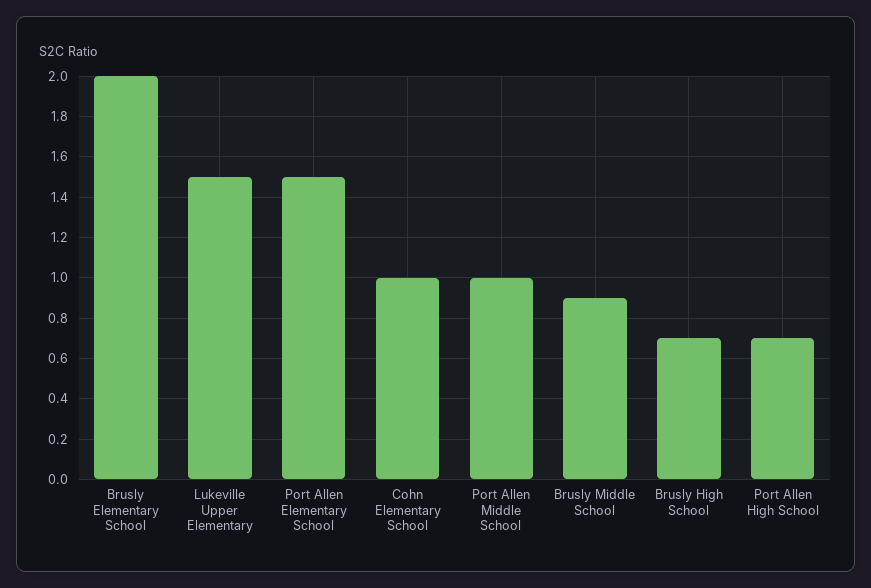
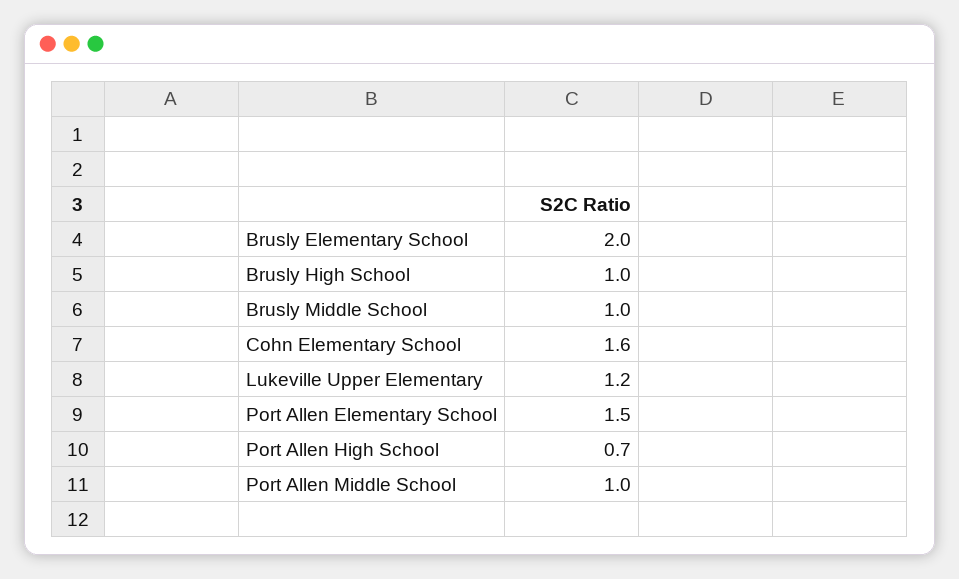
  {
    "Brusly Elementary School": 2,
-   "Lukeville Upper Elementary": 1.5,
+   "Lukeville Upper Elementary": 1.2,
    "Port Allen Elementary School": 1.5,
-   "Cohn Elementary School": 1,
+   "Cohn Elementary School": 1.6,
    "Port Allen Middle School": 1,
-   "Brusly Middle School": 0.9,
+   "Brusly Middle School": 1,
-   "Brusly High School": 0.7,
+   "Brusly High School": 1,
    "Port Allen High School": 0.7
  }

